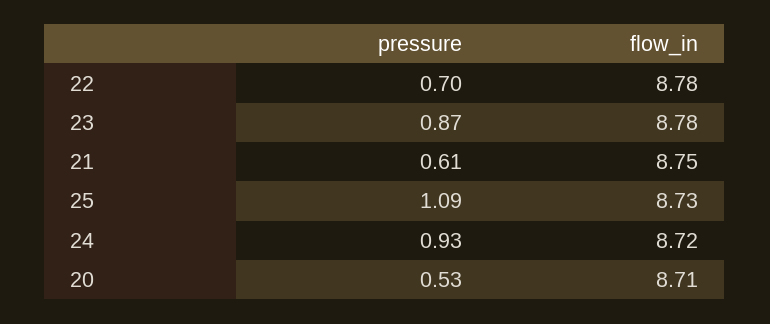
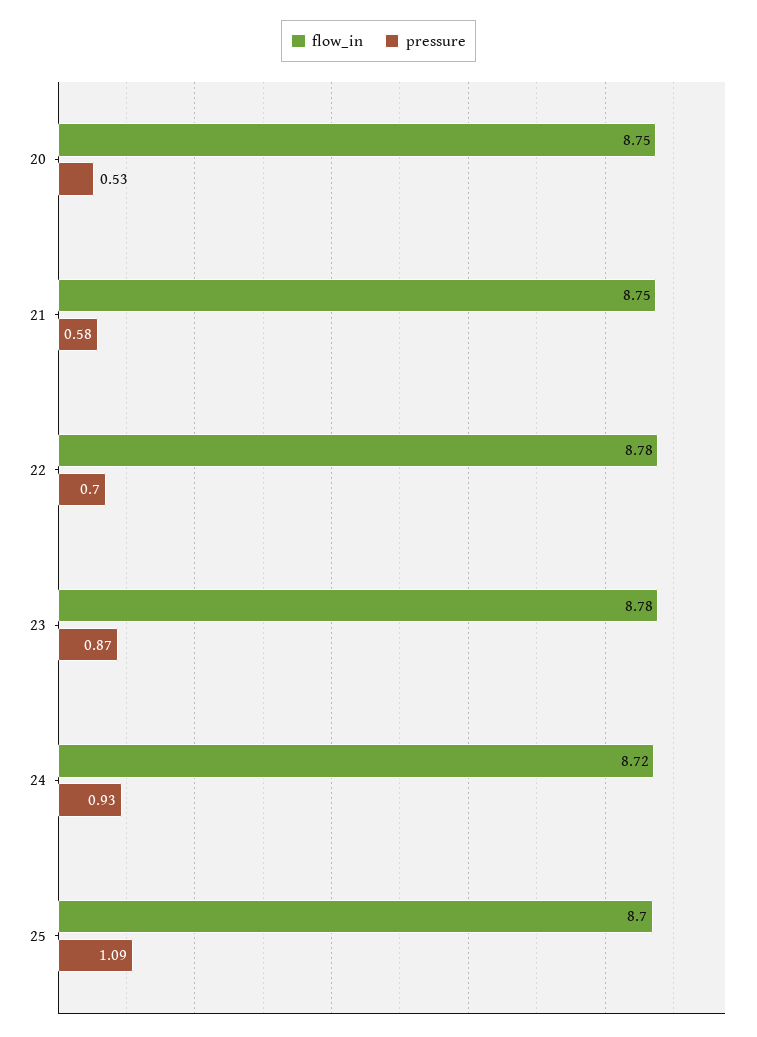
  {
    "pressure": {
      "22": 0.7,
      "23": 0.87,
-     "21": 0.61,
+     "21": 0.58,
      "25": 1.09,
      "24": 0.93,
      "20": 0.53
    },
    "flow_in": {
      "22": 8.78,
      "23": 8.78,
      "21": 8.75,
-     "25": 8.73,
+     "25": 8.7,
      "24": 8.72,
-     "20": 8.71
+     "20": 8.75
    }
  }

